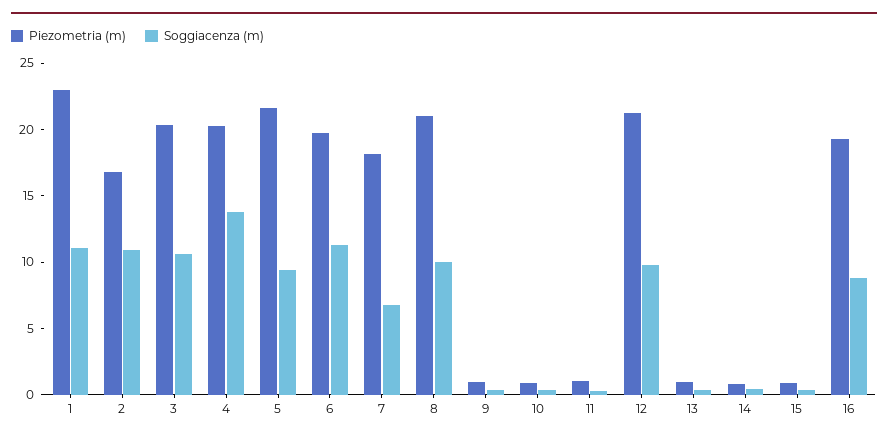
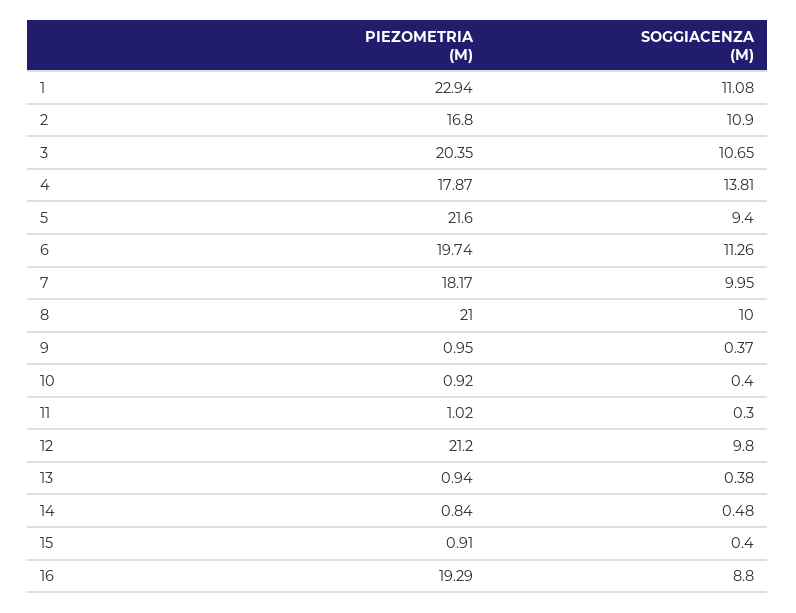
  {
    "Piezometria (m)": {
      "1": 22.94,
      "2": 16.8,
      "3": 20.35,
-     "4": 20,
+     "4": 17.87,
      "5": 21.6,
      "6": 19.74,
      "7": 18.17,
      "8": 21,
      "9": 0.95,
      "10": 0.92,
      "11": 1.02,
      "12": 21.2,
      "13": 0.94,
      "14": 0.84,
      "15": 0.91,
      "16": 19.29
    },
    "Soggiacenza (m)": {
      "1": 11.08,
      "2": 10.9,
      "3": 10.65,
      "4": 13.81,
      "5": 9.4,
      "6": 11.26,
-     "7": 7,
+     "7": 9.95,
      "8": 10,
      "9": 0.37,
      "10": 0.4,
      "11": 0.3,
      "12": 9.8,
      "13": 0.38,
      "14": 0.48,
      "15": 0.4,
      "16": 8.8
    }
  }

